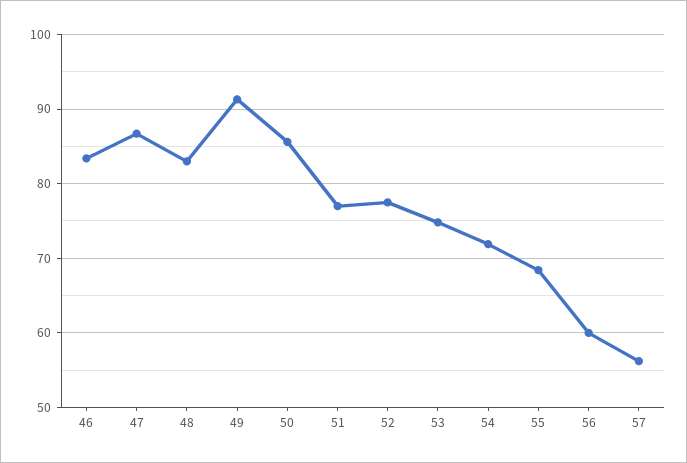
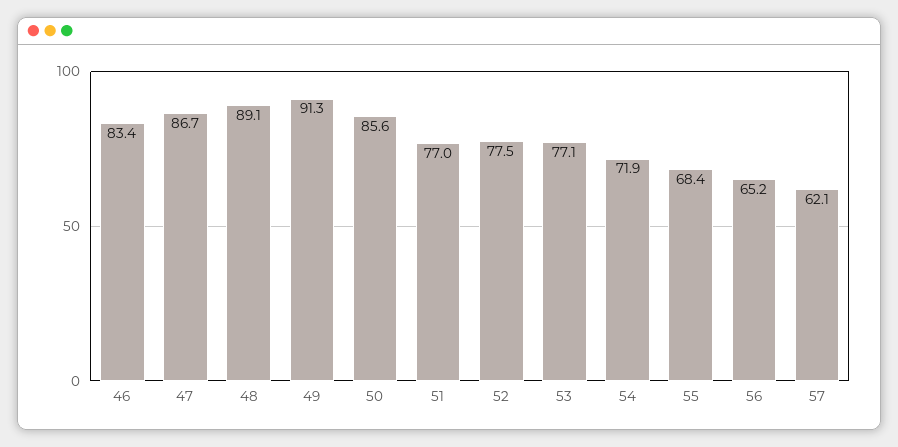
  {
    "46": 83.4,
    "47": 86.7,
-   "48": 83,
+   "48": 89.1,
    "49": 91.3,
    "50": 85.6,
    "51": 77,
    "52": 77.5,
-   "53": 75,
+   "53": 77.1,
    "54": 71.9,
    "55": 68.4,
-   "56": 60,
+   "56": 65.2,
-   "57": 56
+   "57": 62.1
  }

